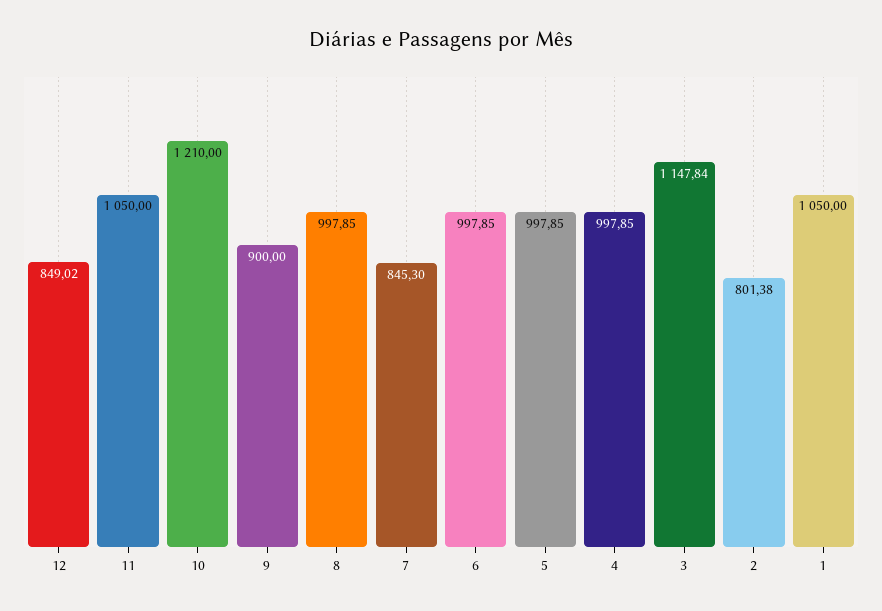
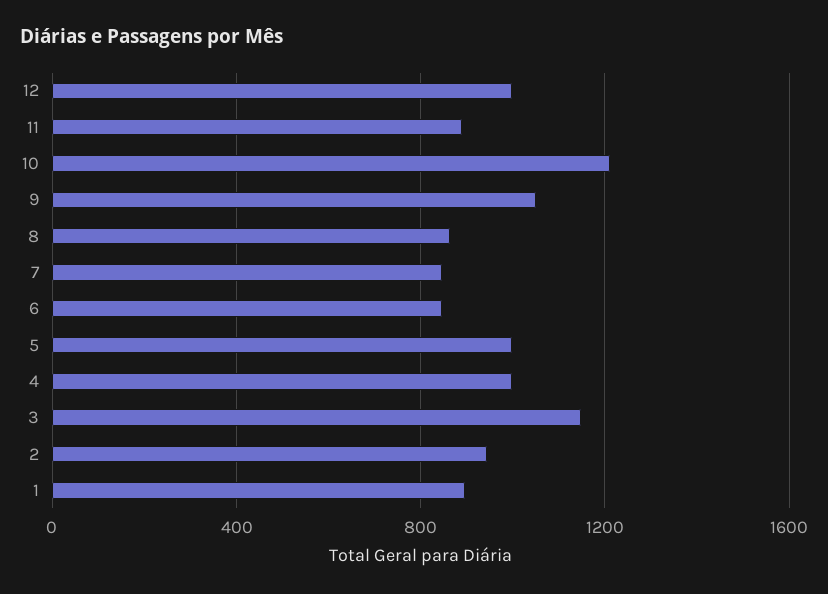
  {
-   "12": 849.02,
+   "12": 1000,
-   "11": 1050,
+   "11": 900,
    "10": 1210,
-   "9": 900,
+   "9": 1050,
-   "8": 997.85,
+   "8": 850,
    "7": 845.3,
-   "6": 997.85,
+   "6": 850,
    "5": 997.85,
    "4": 997.85,
    "3": 1147.84,
-   "2": 801.38,
+   "2": 950,
-   "1": 1050
+   "1": 900
  }

